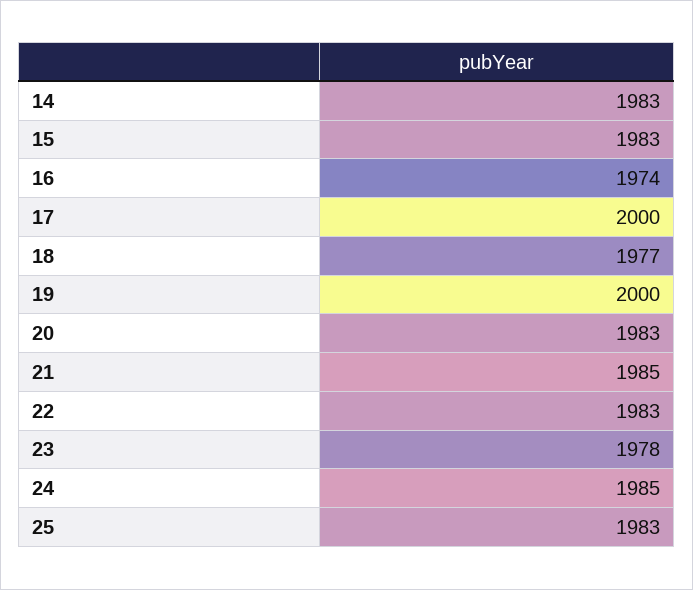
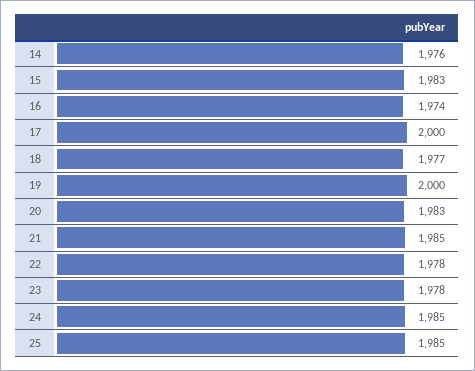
  {
-   "14": 1983,
+   "14": 1976,
    "15": 1983,
    "16": 1974,
    "17": 2000,
    "18": 1977,
    "19": 2000,
    "20": 1983,
    "21": 1985,
-   "22": 1983,
+   "22": 1978,
    "23": 1978,
    "24": 1985,
-   "25": 1983
+   "25": 1985
  }

